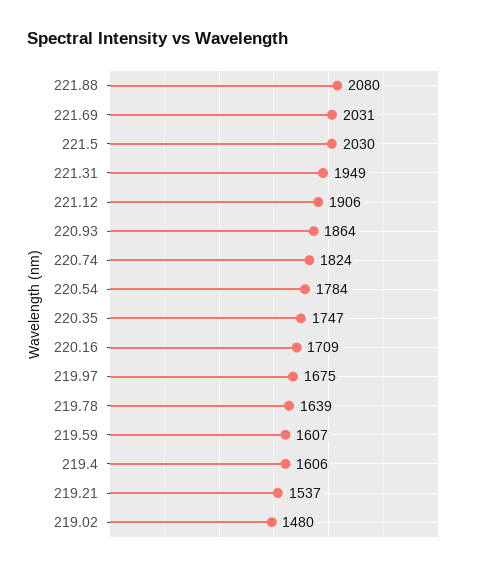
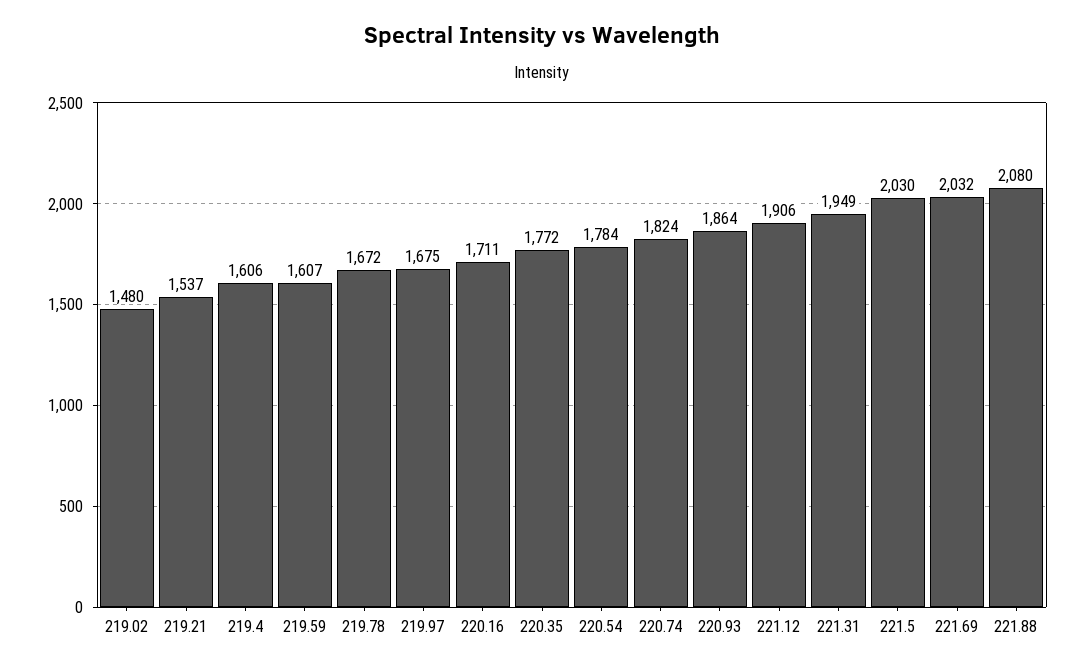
  {
    "221.88": 2080,
-   "221.69": 2031,
+   "221.69": 2032,
    "221.5": 2030,
    "221.31": 1949,
    "221.12": 1906,
    "220.93": 1864,
    "220.74": 1824,
    "220.54": 1784,
-   "220.35": 1747,
+   "220.35": 1772,
-   "220.16": 1709,
+   "220.16": 1711,
    "219.97": 1675,
-   "219.78": 1639,
+   "219.78": 1672,
    "219.59": 1607,
    "219.4": 1606,
    "219.21": 1537,
    "219.02": 1480
  }

